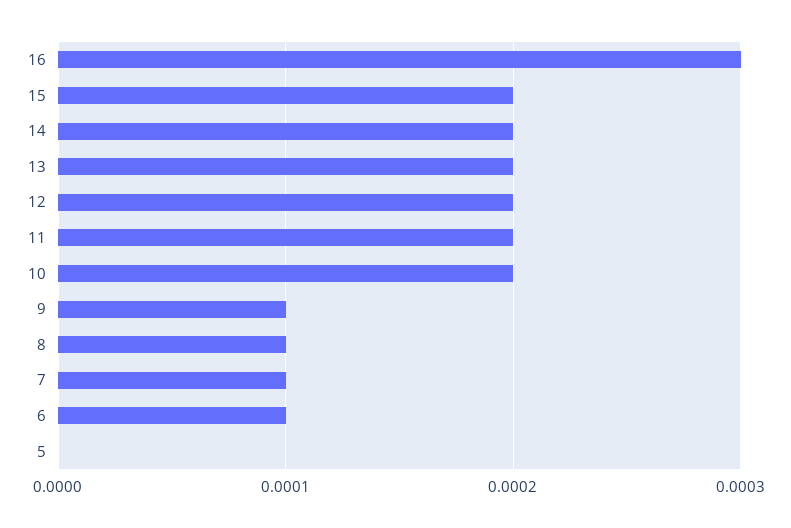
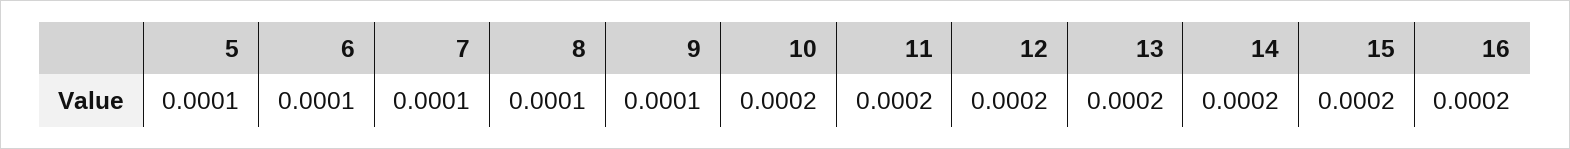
  {
-   "16": 0.0003,
+   "16": 0.0002,
    "15": 0.0002,
    "14": 0.0002,
    "13": 0.0002,
    "12": 0.0002,
    "11": 0.0002,
    "10": 0.0002,
    "9": 0.0001,
    "8": 0.0001,
    "7": 0.0001,
    "6": 0.0001,
-   "5": 0
+   "5": 0.0001
  }

